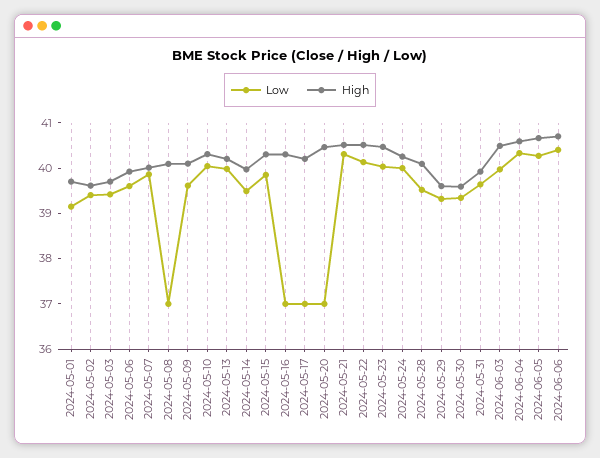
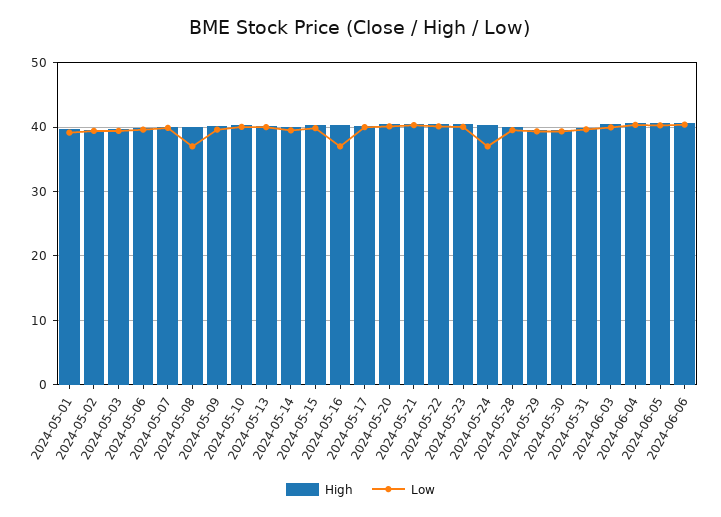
  {
    "Low": {
      "2024-05-01": 39.2,
      "2024-05-02": 39.4,
      "2024-05-03": 39.4,
      "2024-05-06": 39.6,
      "2024-05-07": 39.8,
      "2024-05-08": 37,
      "2024-05-09": 39.6,
      "2024-05-10": 40,
      "2024-05-13": 40,
      "2024-05-14": 39.4,
      "2024-05-15": 39.8,
      "2024-05-16": 37,
-     "2024-05-17": 37,
+     "2024-05-17": 40,
-     "2024-05-20": 37,
+     "2024-05-20": 40,
      "2024-05-21": 40.4,
      "2024-05-22": 40.2,
      "2024-05-23": 40,
-     "2024-05-24": 40,
+     "2024-05-24": 37,
      "2024-05-28": 39.6,
      "2024-05-29": 39.4,
      "2024-05-30": 39.4,
      "2024-05-31": 39.6,
      "2024-06-03": 40,
      "2024-06-04": 40.4,
      "2024-06-05": 40.2,
      "2024-06-06": 40.4
    },
    "High": {
      "2024-05-01": 39.8,
      "2024-05-02": 39.6,
      "2024-05-03": 39.8,
      "2024-05-06": 40,
      "2024-05-07": 40,
      "2024-05-08": 40,
      "2024-05-09": 40.2,
      "2024-05-10": 40.4,
      "2024-05-13": 40.2,
      "2024-05-14": 40,
      "2024-05-15": 40.4,
      "2024-05-16": 40.4,
      "2024-05-17": 40.2,
      "2024-05-20": 40.4,
      "2024-05-21": 40.6,
      "2024-05-22": 40.6,
      "2024-05-23": 40.4,
      "2024-05-24": 40.2,
      "2024-05-28": 40,
      "2024-05-29": 39.6,
      "2024-05-30": 39.6,
      "2024-05-31": 40,
      "2024-06-03": 40.4,
      "2024-06-04": 40.6,
      "2024-06-05": 40.6,
      "2024-06-06": 40.8
    }
  }

